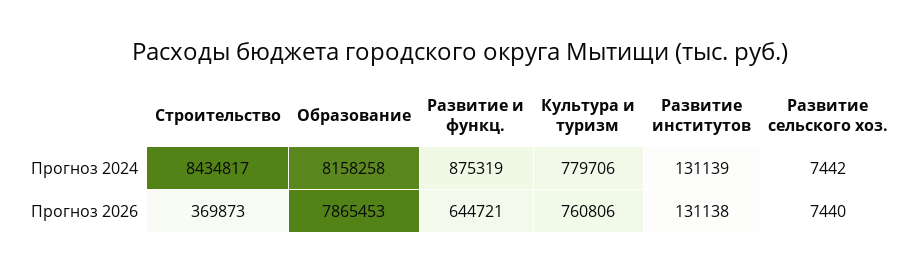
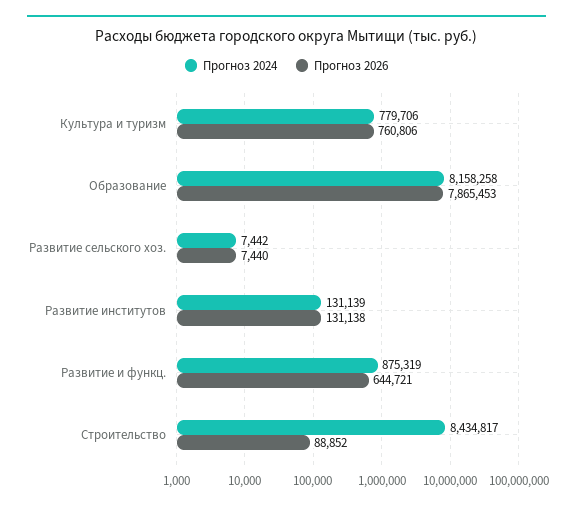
  {
    "Прогноз 2024": {
      "Строительство": 8434817,
      "Образование": 8158258,
      "Развитие и функц.": 875319,
      "Культура и туризм": 779706,
      "Развитие институтов": 131139,
      "Развитие сельского хоз.": 7442
    },
    "Прогноз 2026": {
-     "Строительство": 369873,
+     "Строительство": 88852,
      "Образование": 7865453,
      "Развитие и функц.": 644721,
      "Культура и туризм": 760806,
      "Развитие институтов": 131138,
      "Развитие сельского хоз.": 7440
    }
  }

